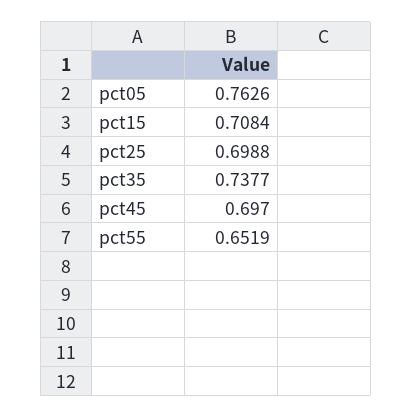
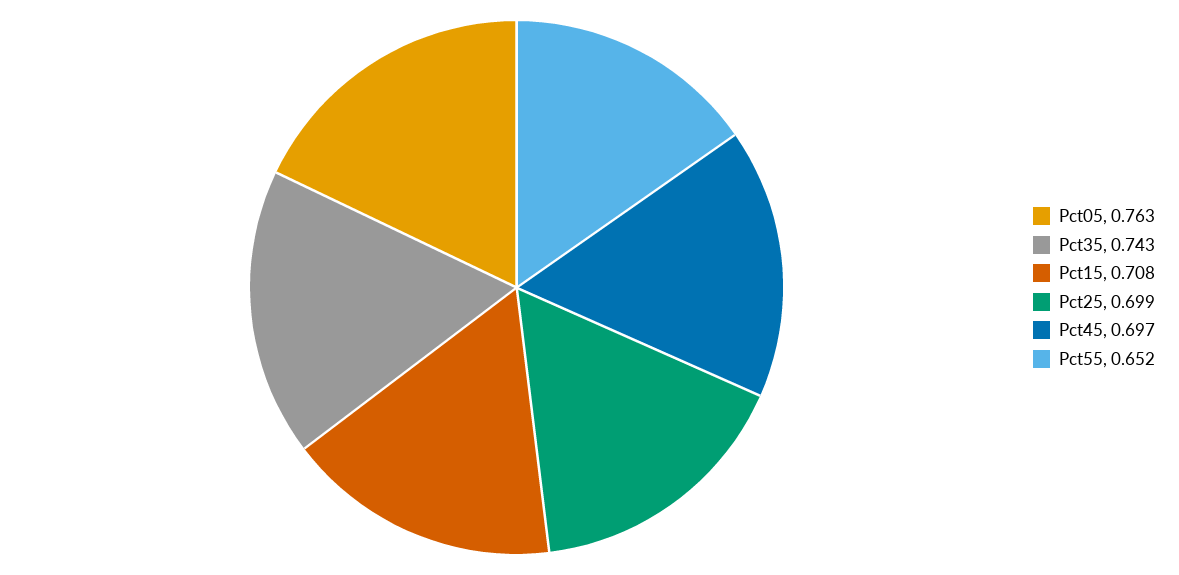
  {
    "pct05": 0.7626,
    "pct15": 0.7084,
    "pct25": 0.6988,
-   "pct35": 0.7377,
+   "pct35": 0.743,
    "pct45": 0.697,
    "pct55": 0.6519
  }

